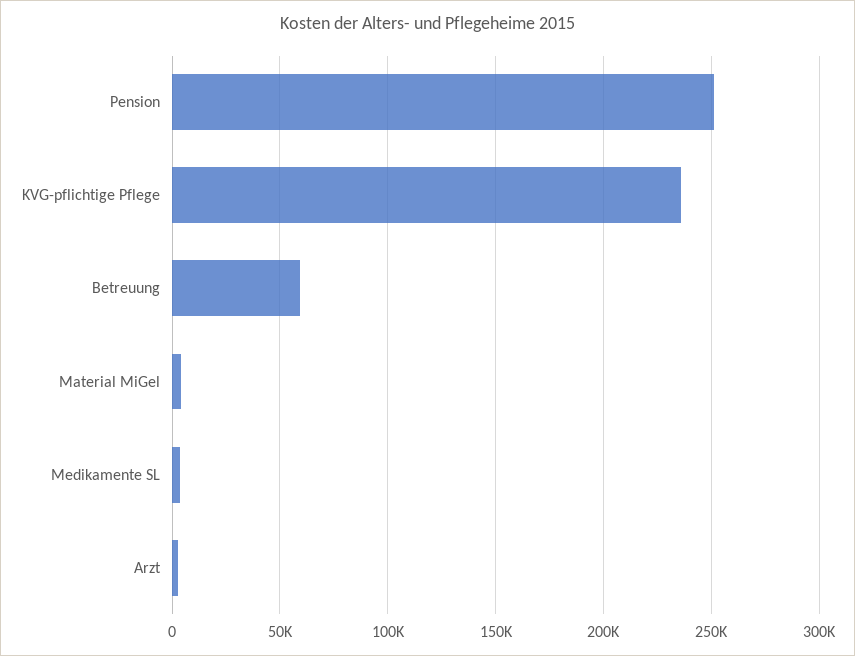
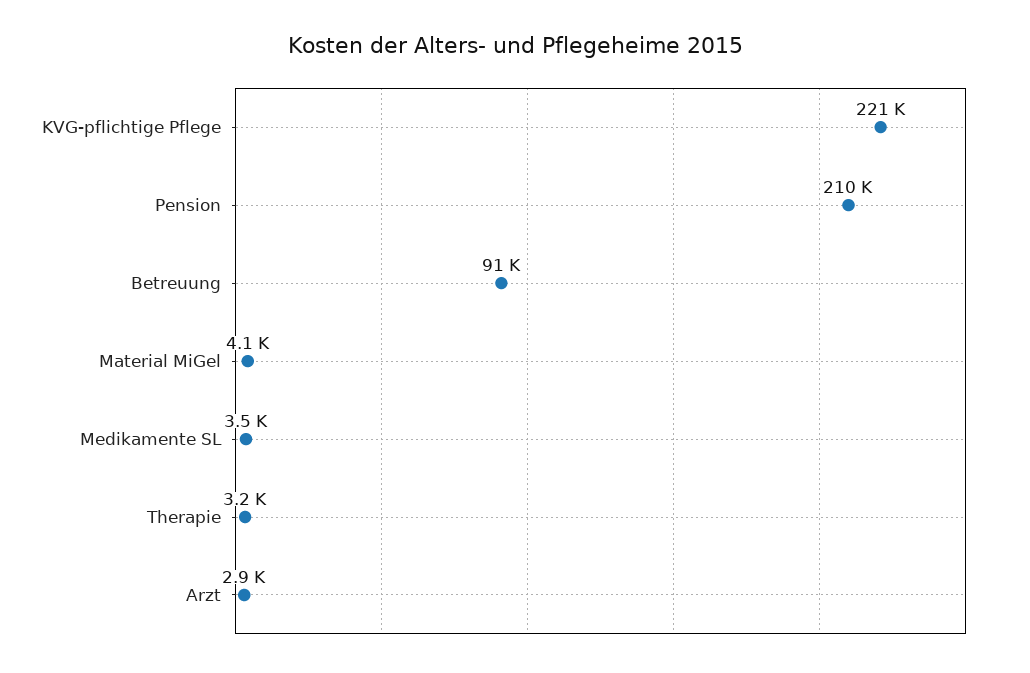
  {
-   "Pension": 250000,
+   "Pension": 210000,
-   "KVG-pflichtige Pflege": 235000,
+   "KVG-pflichtige Pflege": 221000,
-   "Betreuung": 60000,
+   "Betreuung": 91000,
    "Material MiGel": 4100,
    "Medikamente SL": 3500,
-   "Arzt": 2900
+   "Arzt": 2900,
+   "Therapie": 3200
  }

